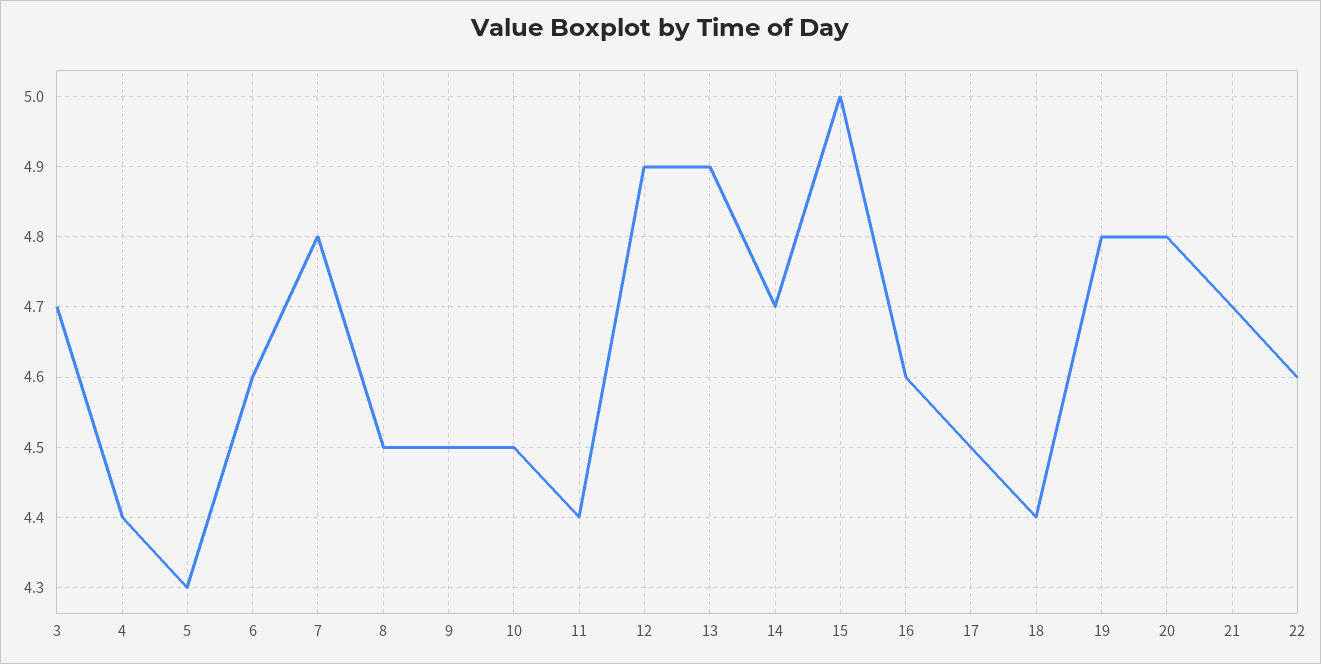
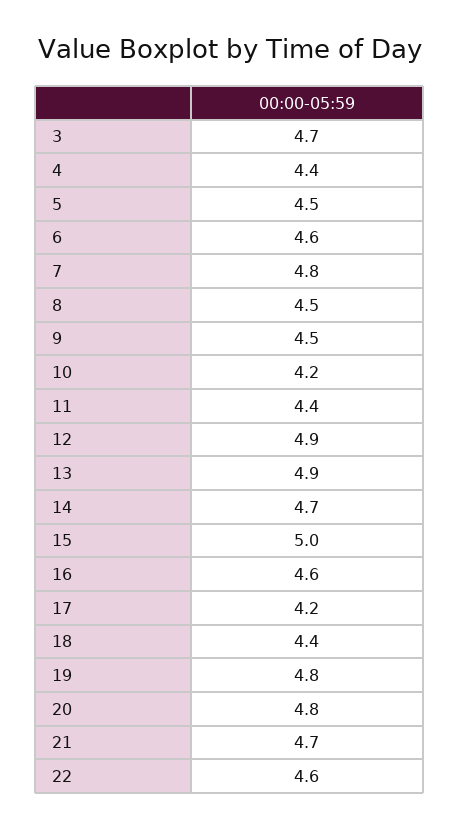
  {
    "3": 4.7,
    "4": 4.4,
-   "5": 4.3,
+   "5": 4.5,
    "6": 4.6,
    "7": 4.8,
    "8": 4.5,
    "9": 4.5,
-   "10": 4.5,
+   "10": 4.2,
    "11": 4.4,
    "12": 4.9,
    "13": 4.9,
    "14": 4.7,
    "15": 5,
    "16": 4.6,
-   "17": 4.5,
+   "17": 4.2,
    "18": 4.4,
    "19": 4.8,
    "20": 4.8,
    "21": 4.7,
    "22": 4.6
  }

